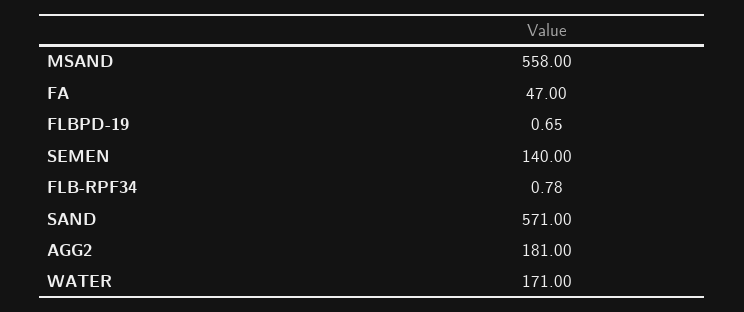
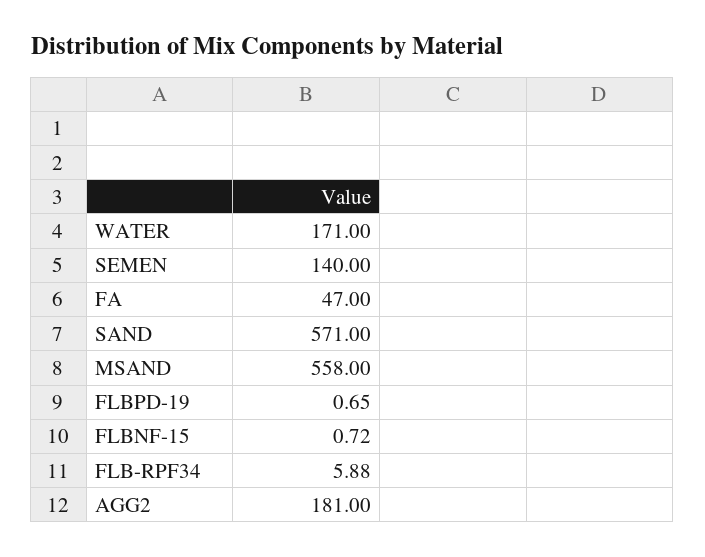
  {
    "MSAND": 558,
    "FA": 47,
    "FLBPD-19": 0.65,
    "SEMEN": 140,
-   "FLB-RPF34": 0.78,
+   "FLB-RPF34": 5.88,
    "SAND": 571,
    "AGG2": 181,
-   "WATER": 171
+   "WATER": 171,
+   "FLBNF-15": 0.72
  }

